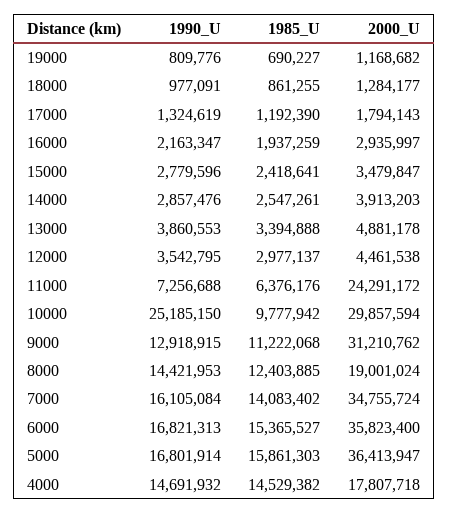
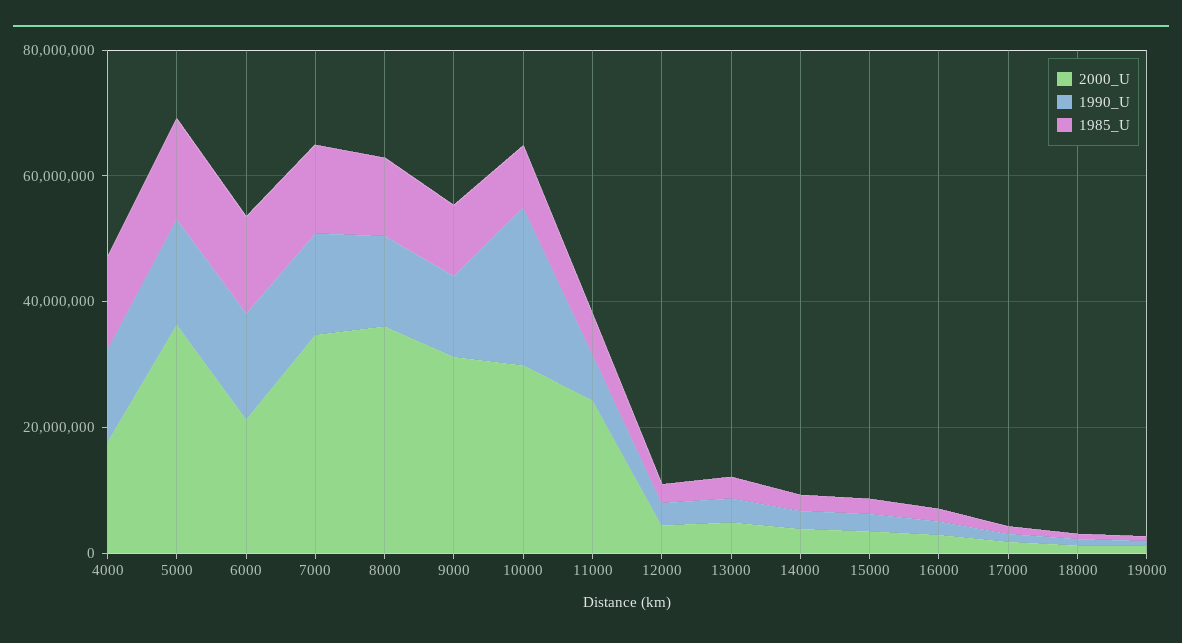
  {
    "1990_U": {
      "19000": 809776,
      "18000": 977091,
      "17000": 1324619,
      "16000": 2163347,
      "15000": 2779596,
      "14000": 2857476,
      "13000": 3860553,
      "12000": 3542795,
      "11000": 7256688,
      "10000": 25185150,
      "9000": 12918915,
      "8000": 14421953,
      "7000": 16105084,
      "6000": 16821313,
      "5000": 16801914,
      "4000": 14691932
    },
    "1985_U": {
      "19000": 690227,
      "18000": 861255,
      "17000": 1192390,
      "16000": 1937259,
      "15000": 2418641,
      "14000": 2547261,
      "13000": 3394888,
      "12000": 2977137,
      "11000": 6376176,
      "10000": 9777942,
      "9000": 11222068,
      "8000": 12403885,
      "7000": 14083402,
      "6000": 15365527,
      "5000": 15861303,
      "4000": 14529382
    },
    "2000_U": {
      "19000": 1168682,
      "18000": 1284177,
      "17000": 1794143,
      "16000": 2935997,
      "15000": 3479847,
      "14000": 3913203,
      "13000": 4881178,
      "12000": 4461538,
      "11000": 24291172,
      "10000": 29857594,
      "9000": 31210762,
-     "8000": 19001024,
+     "8000": 35000000,
      "7000": 34755724,
-     "6000": 35823400,
+     "6000": 20000000,
      "5000": 36413947,
      "4000": 17807718
    }
  }

